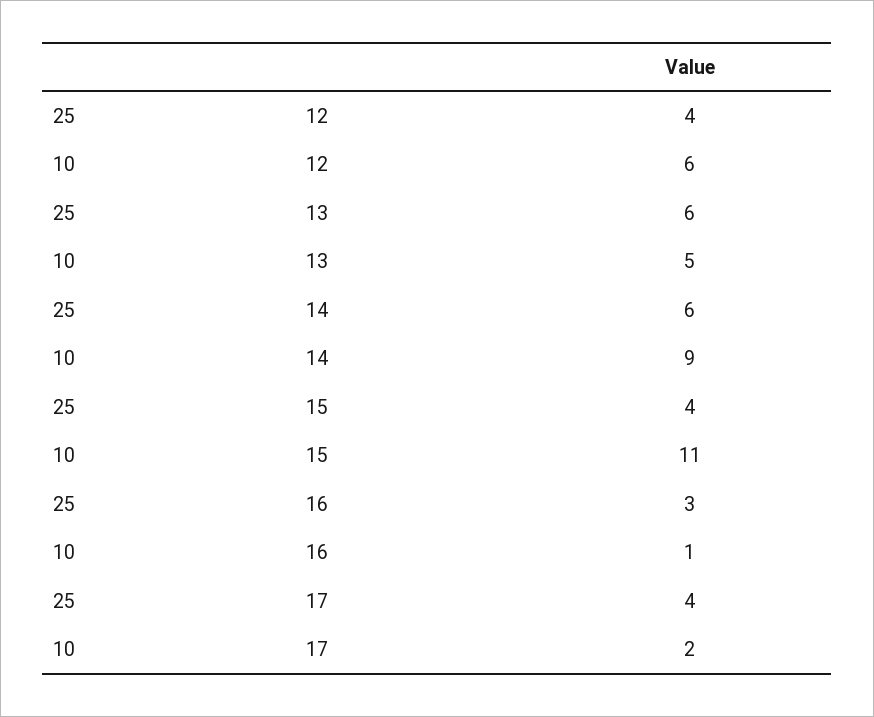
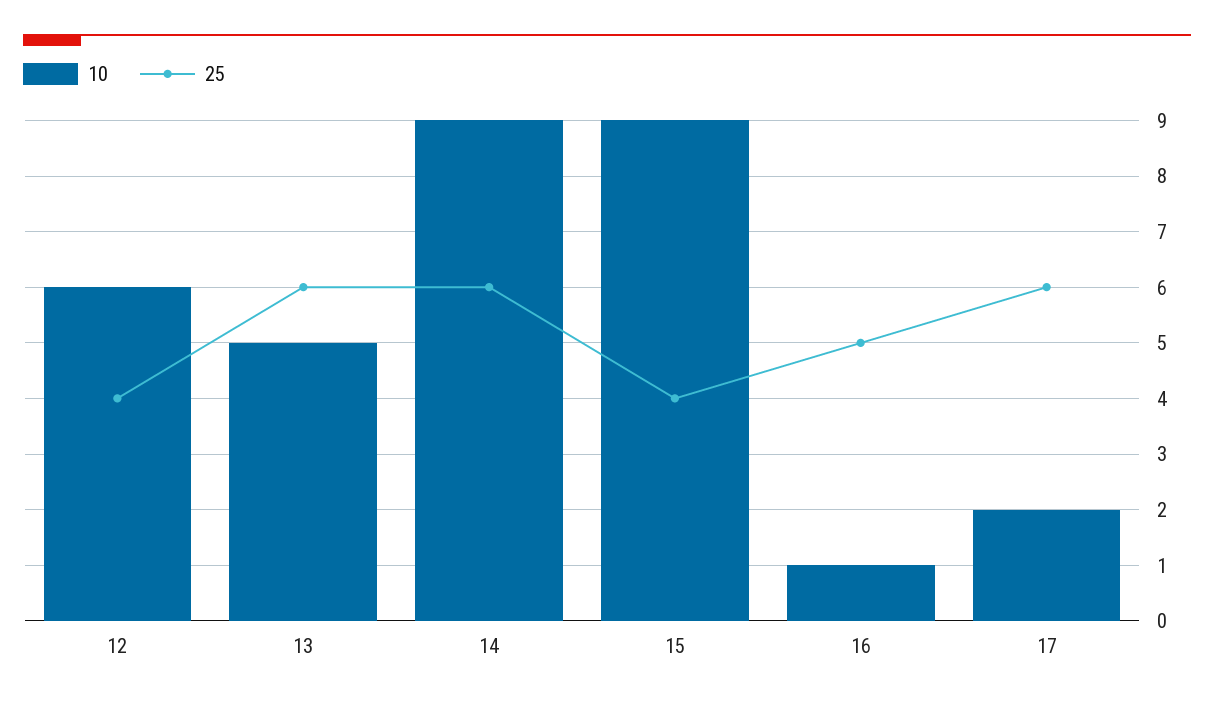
  {
    "25": {
      "12": 4,
      "13": 6,
      "14": 6,
      "15": 4,
-     "16": 3,
+     "16": 5,
-     "17": 4
+     "17": 6
    },
    "10": {
      "12": 6,
      "13": 5,
      "14": 9,
-     "15": 11,
+     "15": 9,
      "16": 1,
      "17": 2
    }
  }

